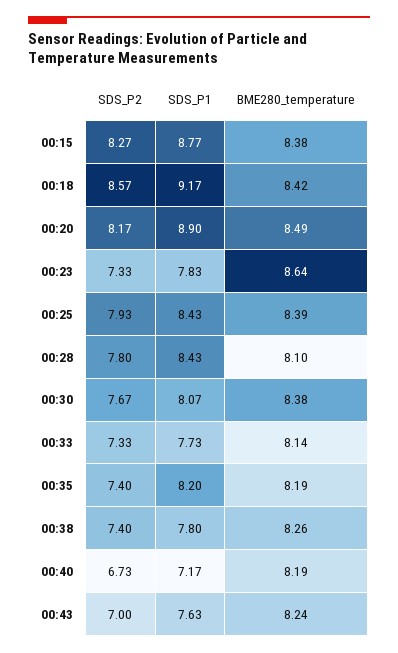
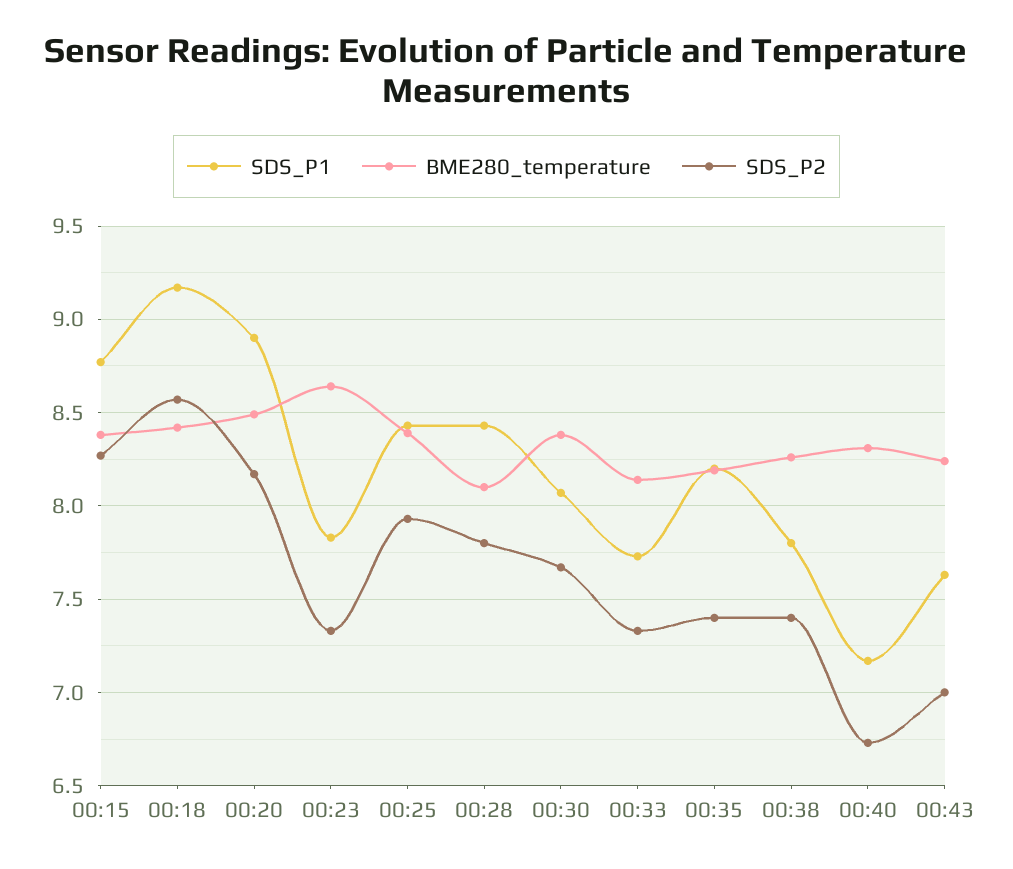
  {
    "SDS_P2": {
      "00:15": 8.27,
      "00:18": 8.57,
      "00:20": 8.17,
      "00:23": 7.33,
      "00:25": 7.93,
      "00:28": 7.8,
      "00:30": 7.67,
      "00:33": 7.33,
      "00:35": 7.4,
      "00:38": 7.4,
      "00:40": 6.73,
      "00:43": 7
    },
    "SDS_P1": {
      "00:15": 8.77,
      "00:18": 9.17,
      "00:20": 8.9,
      "00:23": 7.83,
      "00:25": 8.43,
      "00:28": 8.43,
      "00:30": 8.07,
      "00:33": 7.73,
      "00:35": 8.2,
      "00:38": 7.8,
      "00:40": 7.17,
      "00:43": 7.63
    },
    "BME280_temperature": {
      "00:15": 8.38,
      "00:18": 8.42,
      "00:20": 8.49,
      "00:23": 8.64,
      "00:25": 8.39,
      "00:28": 8.1,
      "00:30": 8.38,
      "00:33": 8.14,
      "00:35": 8.19,
      "00:38": 8.26,
-     "00:40": 8.19,
+     "00:40": 8.3,
      "00:43": 8.24
    }
  }

